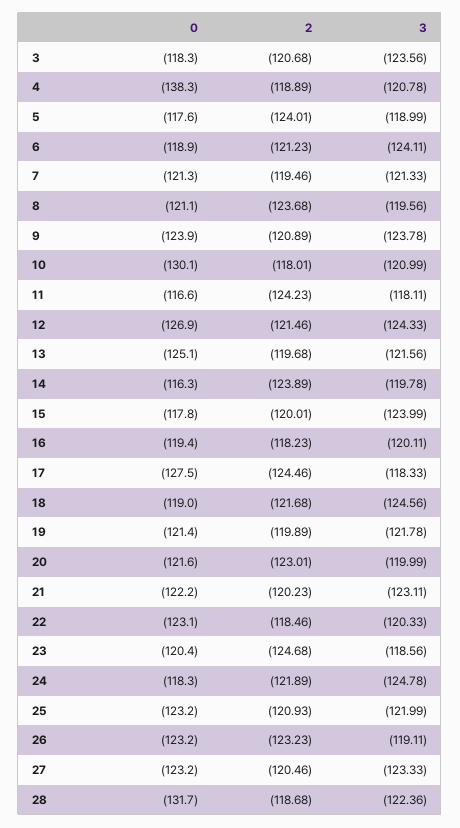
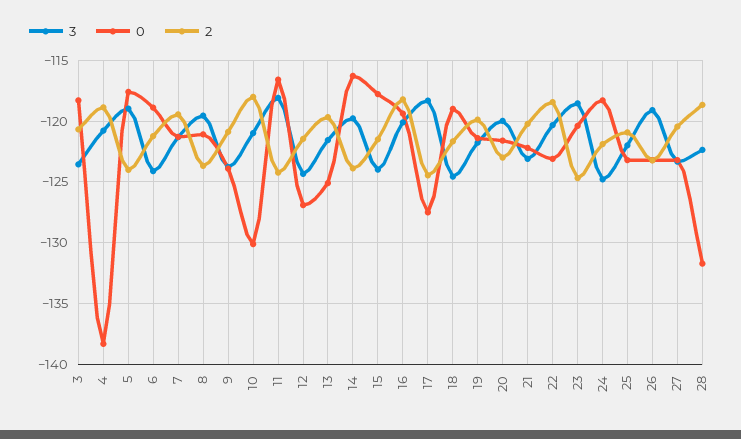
  {
    "0": {
      "3": -118.3,
      "4": -138.3,
      "5": -117.6,
      "6": -118.9,
      "7": -121.3,
      "8": -121.1,
      "9": -123.9,
      "10": -130.1,
      "11": -116.6,
      "12": -126.9,
      "13": -125.1,
      "14": -116.3,
      "15": -117.8,
      "16": -119.4,
      "17": -127.5,
      "18": -119,
      "19": -121.4,
      "20": -121.6,
      "21": -122.2,
      "22": -123.1,
      "23": -120.4,
      "24": -118.3,
      "25": -123.2,
      "26": -123.2,
      "27": -123.2,
      "28": -131.7
    },
    "2": {
      "3": -120.68,
      "4": -118.89,
      "5": -124.01,
      "6": -121.23,
      "7": -119.46,
      "8": -123.68,
      "9": -120.89,
      "10": -118.01,
      "11": -124.23,
      "12": -121.46,
      "13": -119.68,
      "14": -123.89,
-     "15": -120.01,
+     "15": -121.5,
      "16": -118.23,
      "17": -124.46,
      "18": -121.68,
      "19": -119.89,
      "20": -123.01,
      "21": -120.23,
      "22": -118.46,
      "23": -124.68,
      "24": -121.89,
      "25": -120.93,
      "26": -123.23,
      "27": -120.46,
      "28": -118.68
    },
    "3": {
      "3": -123.56,
      "4": -120.78,
      "5": -118.99,
      "6": -124.11,
      "7": -121.33,
      "8": -119.56,
      "9": -123.78,
      "10": -120.99,
      "11": -118.11,
      "12": -124.33,
      "13": -121.56,
      "14": -119.78,
      "15": -123.99,
      "16": -120.11,
      "17": -118.33,
      "18": -124.56,
      "19": -121.78,
      "20": -119.99,
      "21": -123.11,
      "22": -120.33,
      "23": -118.56,
      "24": -124.78,
      "25": -121.99,
      "26": -119.11,
      "27": -123.33,
      "28": -122.36
    }
  }

